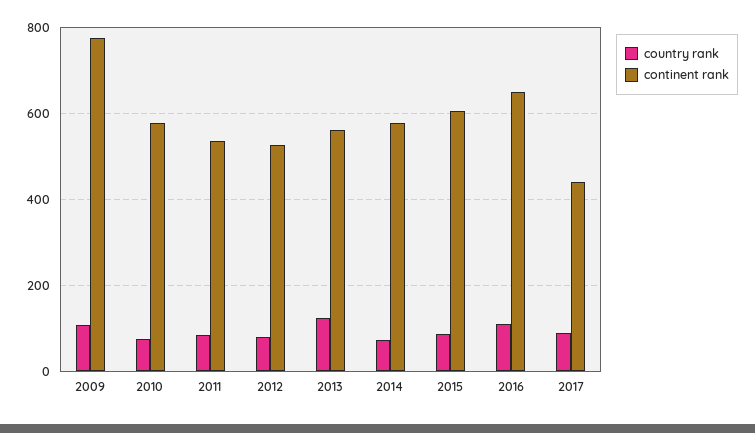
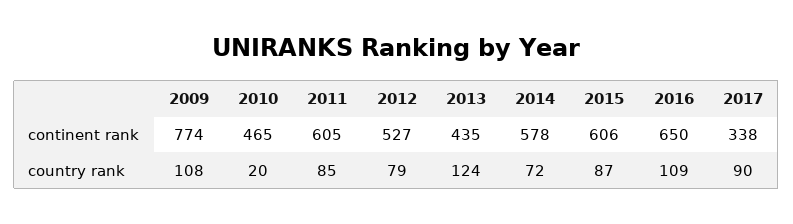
  {
    "country rank": {
      "2009": 108,
-     "2010": 80,
+     "2010": 20,
      "2011": 85,
      "2012": 79,
      "2013": 124,
      "2014": 72,
      "2015": 87,
      "2016": 109,
      "2017": 90
    },
    "continent rank": {
      "2009": 774,
-     "2010": 580,
+     "2010": 465,
-     "2011": 540,
+     "2011": 605,
      "2012": 527,
-     "2013": 560,
+     "2013": 435,
      "2014": 578,
      "2015": 606,
      "2016": 650,
-     "2017": 440
+     "2017": 338
    }
  }

